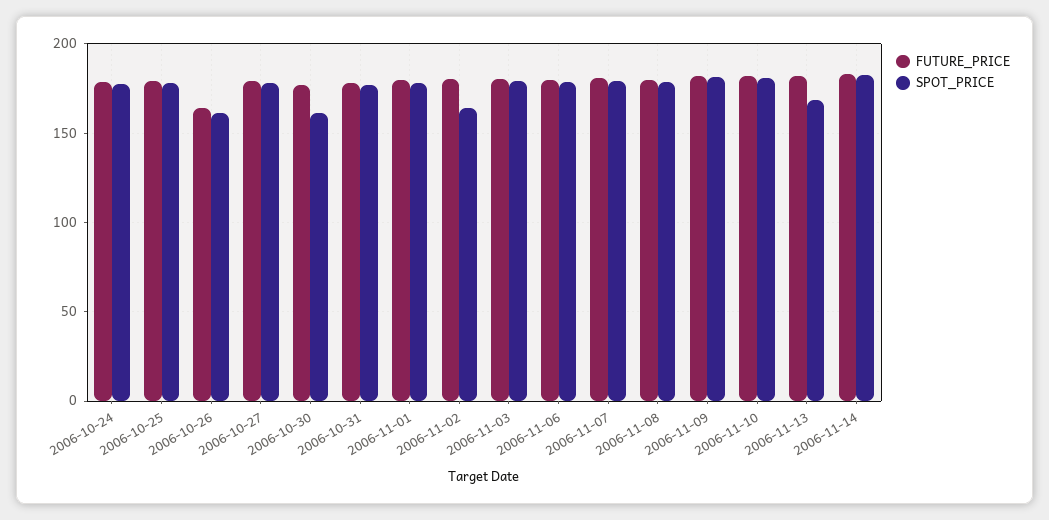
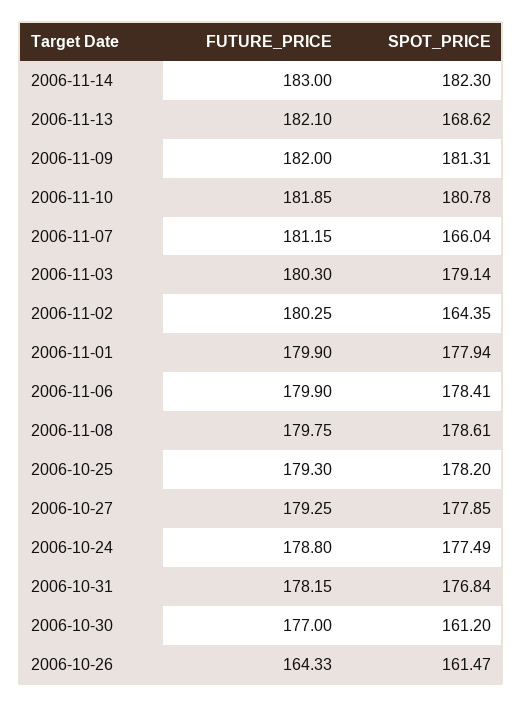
  {
    "FUTURE_PRICE": {
      "2006-10-24": 178.8,
      "2006-10-25": 179.3,
      "2006-10-26": 164.33,
      "2006-10-27": 179.25,
      "2006-10-30": 177,
      "2006-10-31": 178.15,
      "2006-11-01": 179.9,
      "2006-11-02": 180.25,
      "2006-11-03": 180.3,
      "2006-11-06": 179.9,
      "2006-11-07": 181.15,
      "2006-11-08": 179.75,
      "2006-11-09": 182,
      "2006-11-10": 181.85,
      "2006-11-13": 182.1,
      "2006-11-14": 183
    },
    "SPOT_PRICE": {
      "2006-10-24": 177.49,
      "2006-10-25": 178.2,
      "2006-10-26": 161.47,
      "2006-10-27": 177.85,
      "2006-10-30": 161.2,
      "2006-10-31": 176.84,
      "2006-11-01": 177.94,
      "2006-11-02": 164.35,
      "2006-11-03": 179.14,
      "2006-11-06": 178.41,
-     "2006-11-07": 180,
+     "2006-11-07": 166.04,
      "2006-11-08": 178.61,
      "2006-11-09": 181.31,
      "2006-11-10": 180.78,
      "2006-11-13": 168.62,
      "2006-11-14": 182.3
    }
  }

